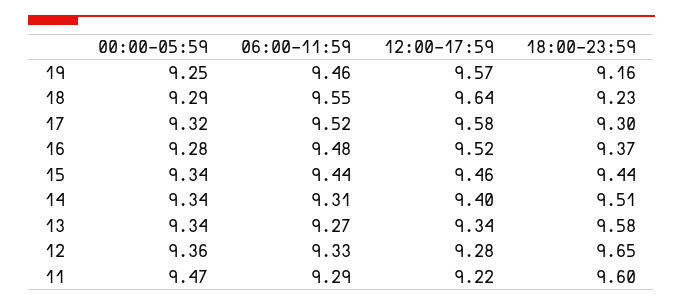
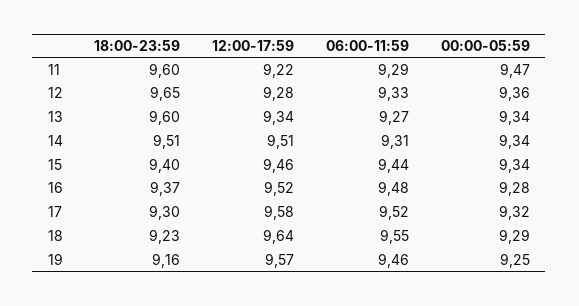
  {
    "00:00-05:59": {
      "19": 9.25,
      "18": 9.29,
      "17": 9.32,
      "16": 9.28,
      "15": 9.34,
      "14": 9.34,
      "13": 9.34,
      "12": 9.36,
      "11": 9.47
    },
    "06:00-11:59": {
      "19": 9.46,
      "18": 9.55,
      "17": 9.52,
      "16": 9.48,
      "15": 9.44,
      "14": 9.31,
      "13": 9.27,
      "12": 9.33,
      "11": 9.29
    },
    "12:00-17:59": {
      "19": 9.57,
      "18": 9.64,
      "17": 9.58,
      "16": 9.52,
      "15": 9.46,
-     "14": 9.4,
+     "14": 9.51,
      "13": 9.34,
      "12": 9.28,
      "11": 9.22
    },
    "18:00-23:59": {
      "19": 9.16,
      "18": 9.23,
      "17": 9.3,
      "16": 9.37,
-     "15": 9.44,
+     "15": 9.4,
      "14": 9.51,
-     "13": 9.58,
+     "13": 9.6,
      "12": 9.65,
      "11": 9.6
    }
  }

